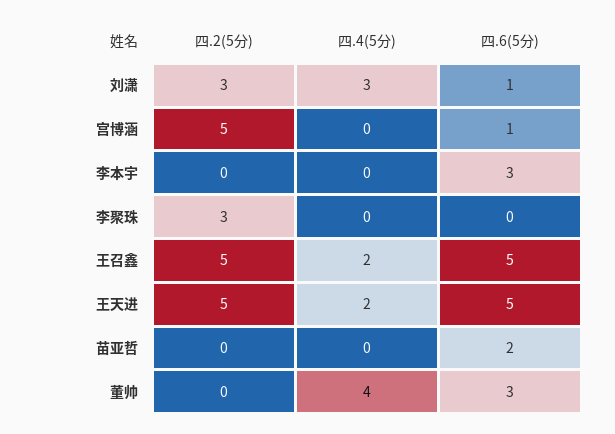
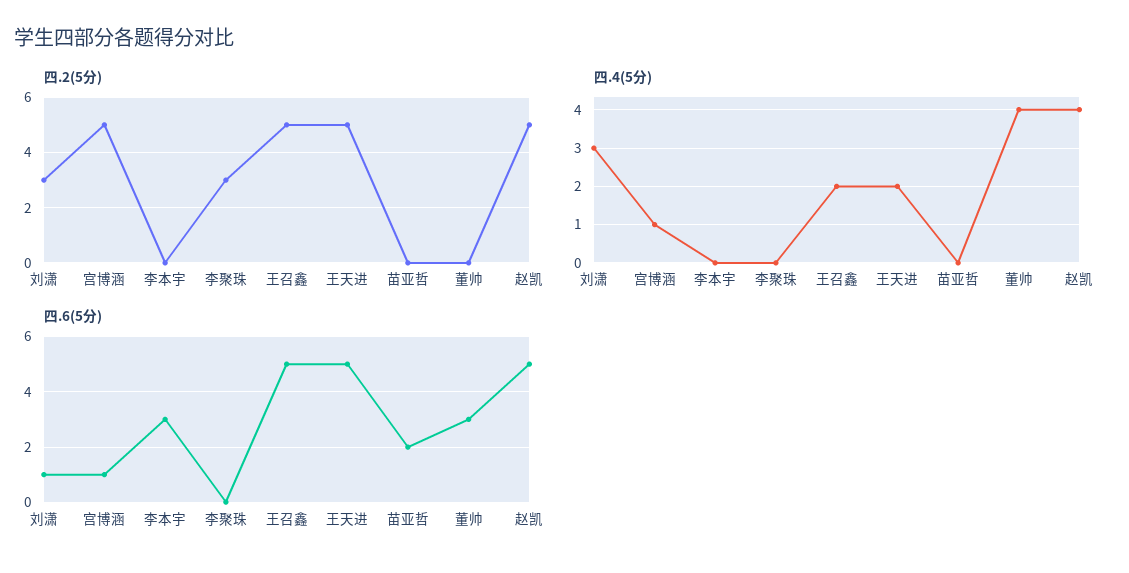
  {
    "四.2(5分)": {
      "刘潇": 3,
      "宫博涵": 5,
      "李本宇": 0,
      "李聚珠": 3,
      "王召鑫": 5,
      "王天进": 5,
      "苗亚哲": 0,
-     "董帅": 0
+     "董帅": 0,
+     "赵凯": 5
    },
    "四.4(5分)": {
      "刘潇": 3,
-     "宫博涵": 0,
+     "宫博涵": 1,
      "李本宇": 0,
      "李聚珠": 0,
      "王召鑫": 2,
      "王天进": 2,
      "苗亚哲": 0,
-     "董帅": 4
+     "董帅": 4,
+     "赵凯": 4
    },
    "四.6(5分)": {
      "刘潇": 1,
      "宫博涵": 1,
      "李本宇": 3,
      "李聚珠": 0,
      "王召鑫": 5,
      "王天进": 5,
      "苗亚哲": 2,
-     "董帅": 3
+     "董帅": 3,
+     "赵凯": 5
    }
  }

